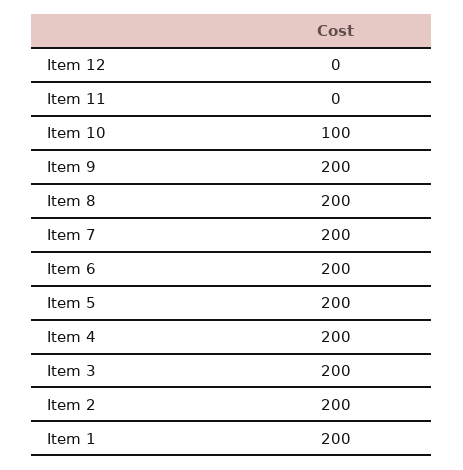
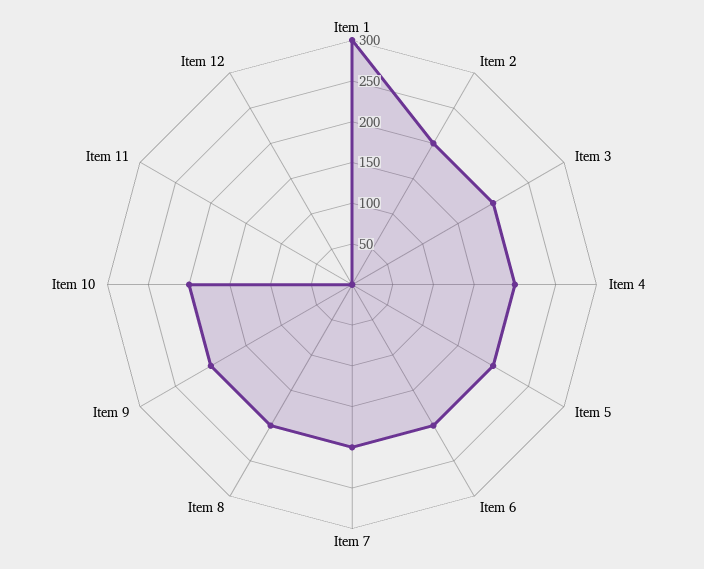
  {
    "Item 12": 0,
    "Item 11": 0,
-   "Item 10": 100,
+   "Item 10": 200,
    "Item 9": 200,
    "Item 8": 200,
    "Item 7": 200,
    "Item 6": 200,
    "Item 5": 200,
    "Item 4": 200,
    "Item 3": 200,
    "Item 2": 200,
-   "Item 1": 200
+   "Item 1": 300
  }

